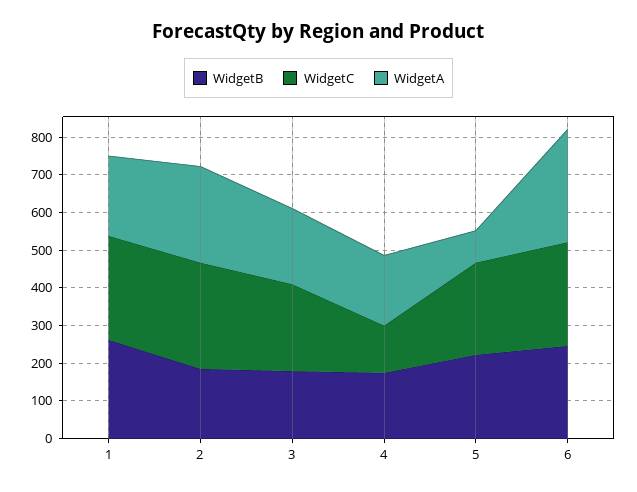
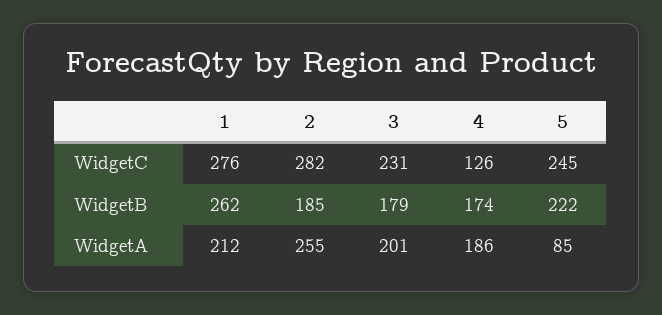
  {
    "WidgetB": {
      "1": 262,
      "2": 185,
      "3": 179,
      "4": 174,
-     "5": 222,
+     "5": 222
-     "6": 250
    },
    "WidgetC": {
      "1": 276,
      "2": 282,
      "3": 231,
      "4": 126,
-     "5": 245,
+     "5": 245
-     "6": 275
    },
    "WidgetA": {
      "1": 212,
      "2": 255,
      "3": 201,
      "4": 186,
-     "5": 85,
+     "5": 85
-     "6": 300
    }
  }

